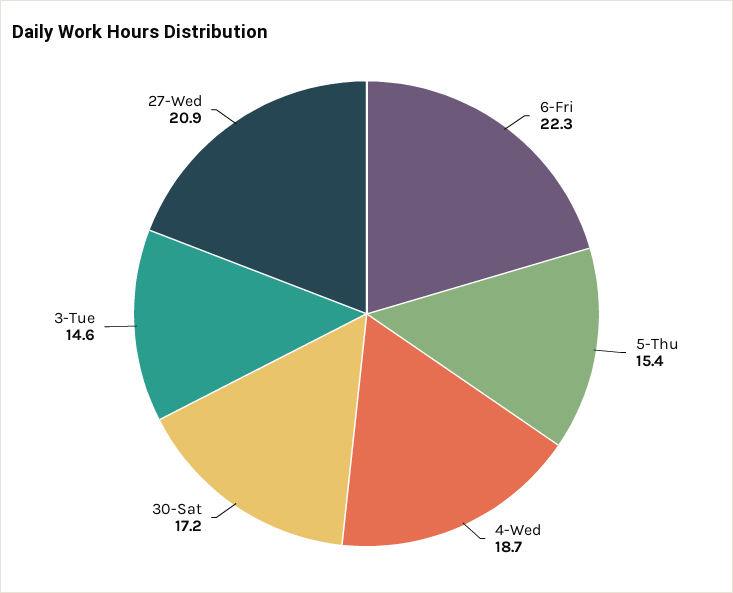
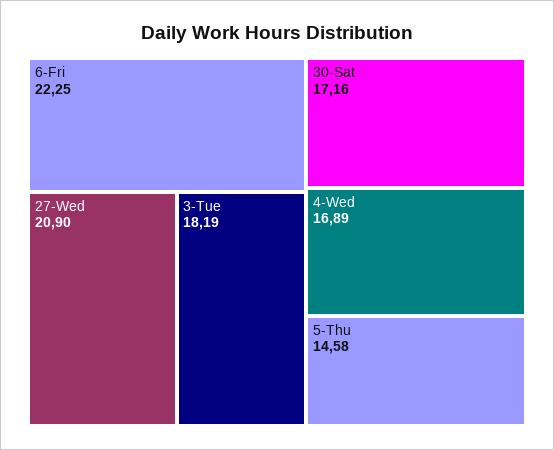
  {
    "6-Fri": 22.25,
-   "5-Thu": 15.4,
+   "5-Thu": 14.58,
-   "4-Wed": 18.7,
+   "4-Wed": 16.89,
    "30-Sat": 17.16,
-   "3-Tue": 14.6,
+   "3-Tue": 18.19,
    "27-Wed": 20.9
  }

